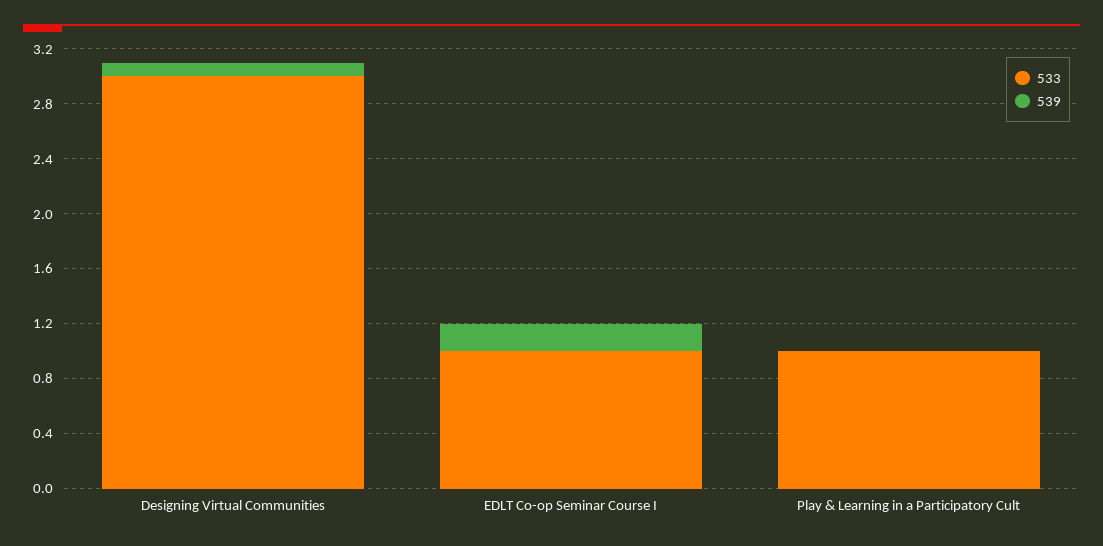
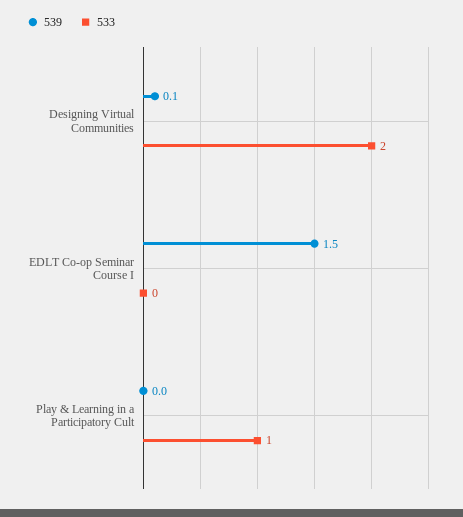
  {
    "533": {
-     "Designing Virtual Communities": 3,
+     "Designing Virtual Communities": 2,
-     "EDLT Co-op Seminar Course I": 1,
+     "EDLT Co-op Seminar Course I": 0,
      "Play & Learning in a Participatory Cult": 1
    },
    "539": {
      "Designing Virtual Communities": 0.1,
-     "EDLT Co-op Seminar Course I": 0.2,
+     "EDLT Co-op Seminar Course I": 1.5,
      "Play & Learning in a Participatory Cult": 0
    }
  }

